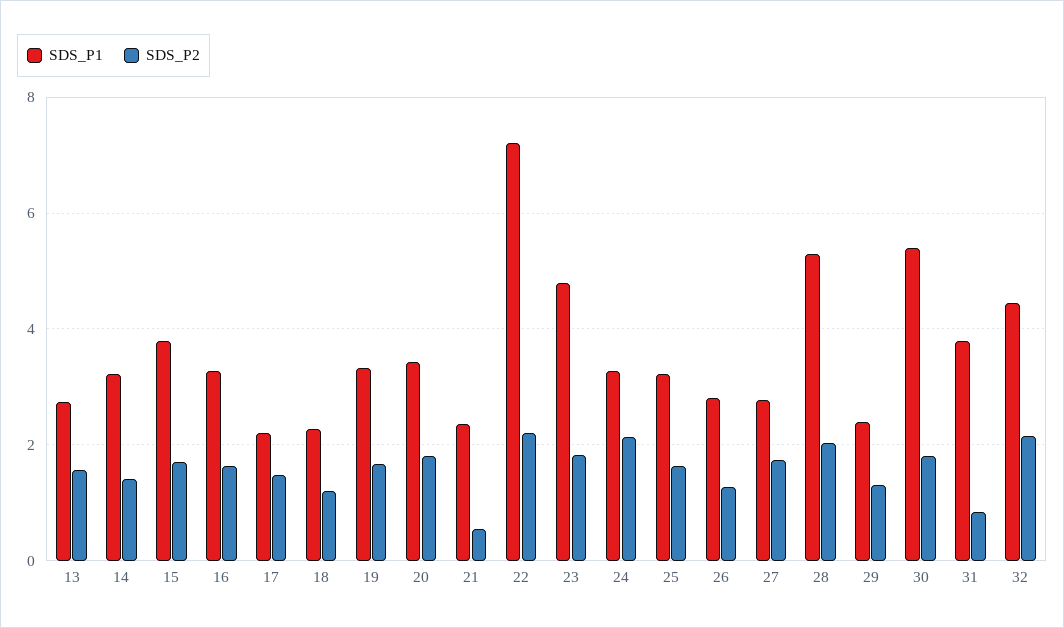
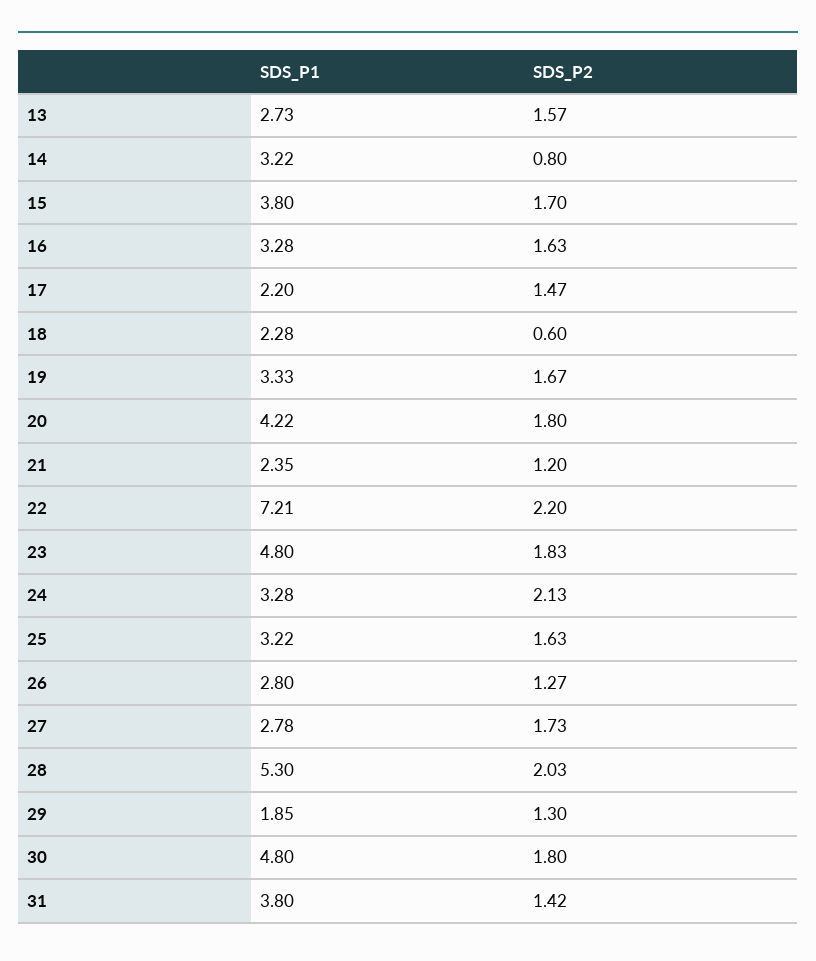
  {
    "SDS_P1": {
      "13": 2.73,
      "14": 3.22,
      "15": 3.8,
      "16": 3.28,
      "17": 2.2,
      "18": 2.28,
      "19": 3.33,
-     "20": 3.4,
+     "20": 4.22,
      "21": 2.35,
      "22": 7.21,
      "23": 4.8,
      "24": 3.28,
      "25": 3.22,
      "26": 2.8,
      "27": 2.78,
      "28": 5.3,
-     "29": 2.4,
+     "29": 1.85,
-     "30": 5.4,
+     "30": 4.8,
-     "31": 3.8,
+     "31": 3.8
-     "32": 4.4
    },
    "SDS_P2": {
      "13": 1.57,
-     "14": 1.4,
+     "14": 0.8,
      "15": 1.7,
      "16": 1.63,
      "17": 1.47,
-     "18": 1.2,
+     "18": 0.6,
      "19": 1.67,
      "20": 1.8,
-     "21": 0.6,
+     "21": 1.2,
      "22": 2.2,
      "23": 1.83,
      "24": 2.13,
      "25": 1.63,
      "26": 1.27,
      "27": 1.73,
      "28": 2.03,
      "29": 1.3,
      "30": 1.8,
-     "31": 0.8,
+     "31": 1.42
-     "32": 2.2
    }
  }

